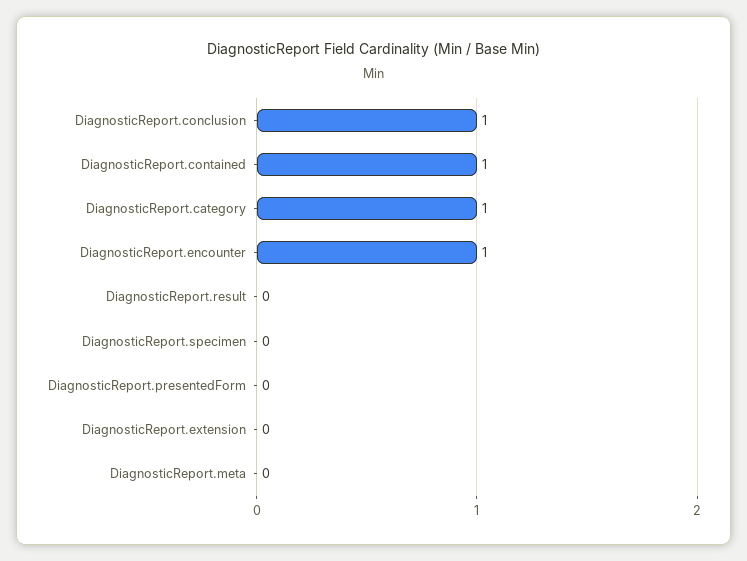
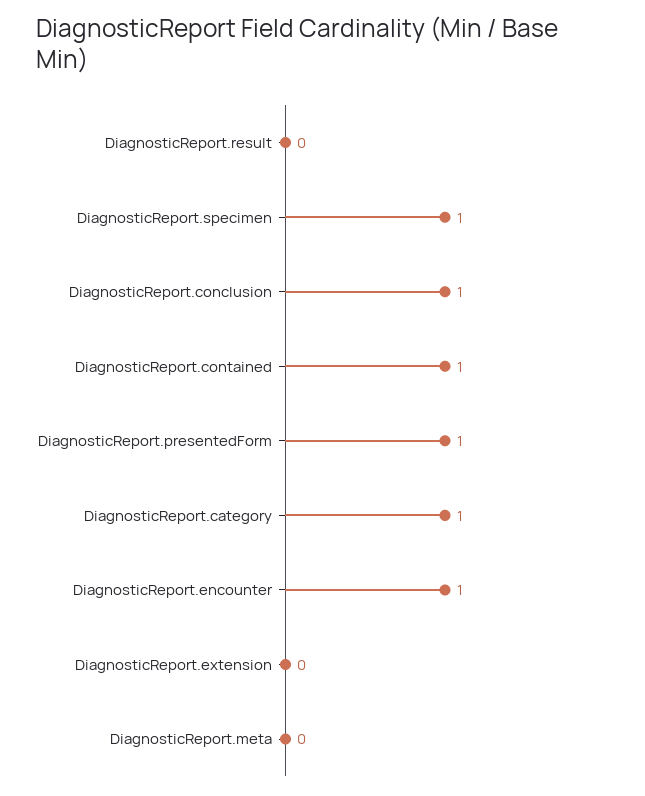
  {
    "DiagnosticReport.conclusion": 1,
    "DiagnosticReport.contained": 1,
    "DiagnosticReport.category": 1,
    "DiagnosticReport.encounter": 1,
    "DiagnosticReport.result": 0,
-   "DiagnosticReport.specimen": 0,
+   "DiagnosticReport.specimen": 1,
-   "DiagnosticReport.presentedForm": 0,
+   "DiagnosticReport.presentedForm": 1,
    "DiagnosticReport.extension": 0,
    "DiagnosticReport.meta": 0
  }

